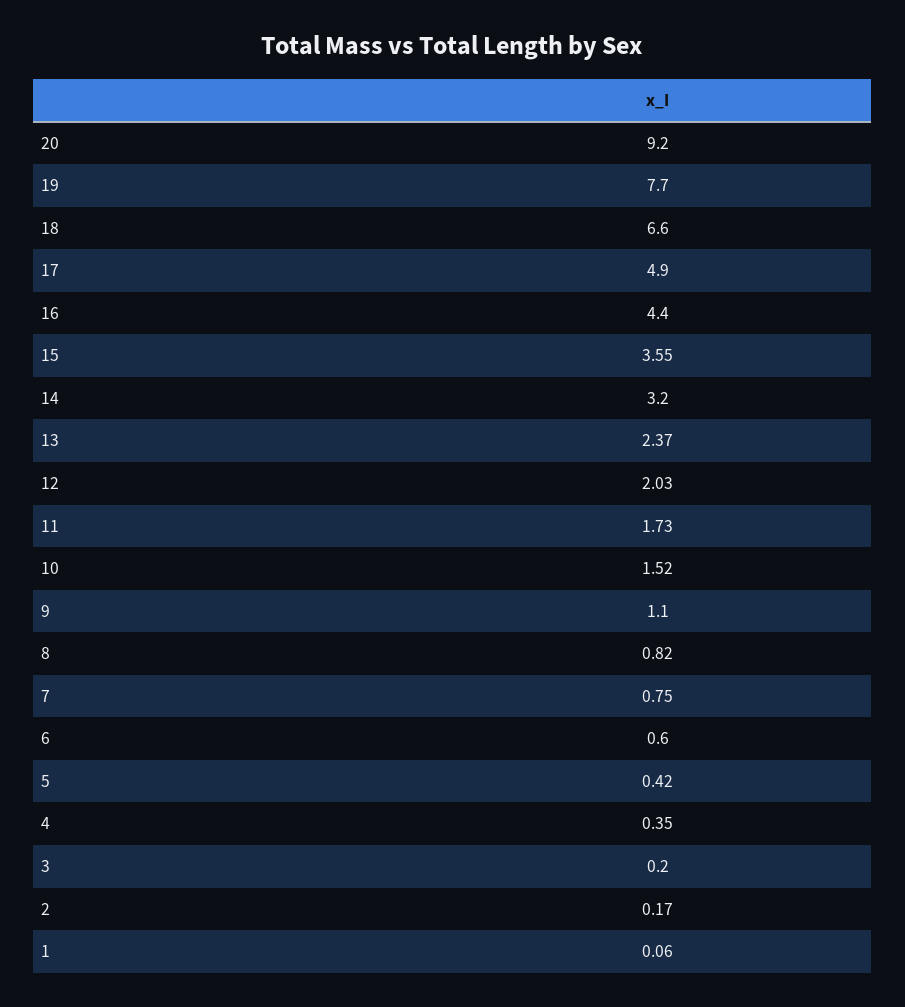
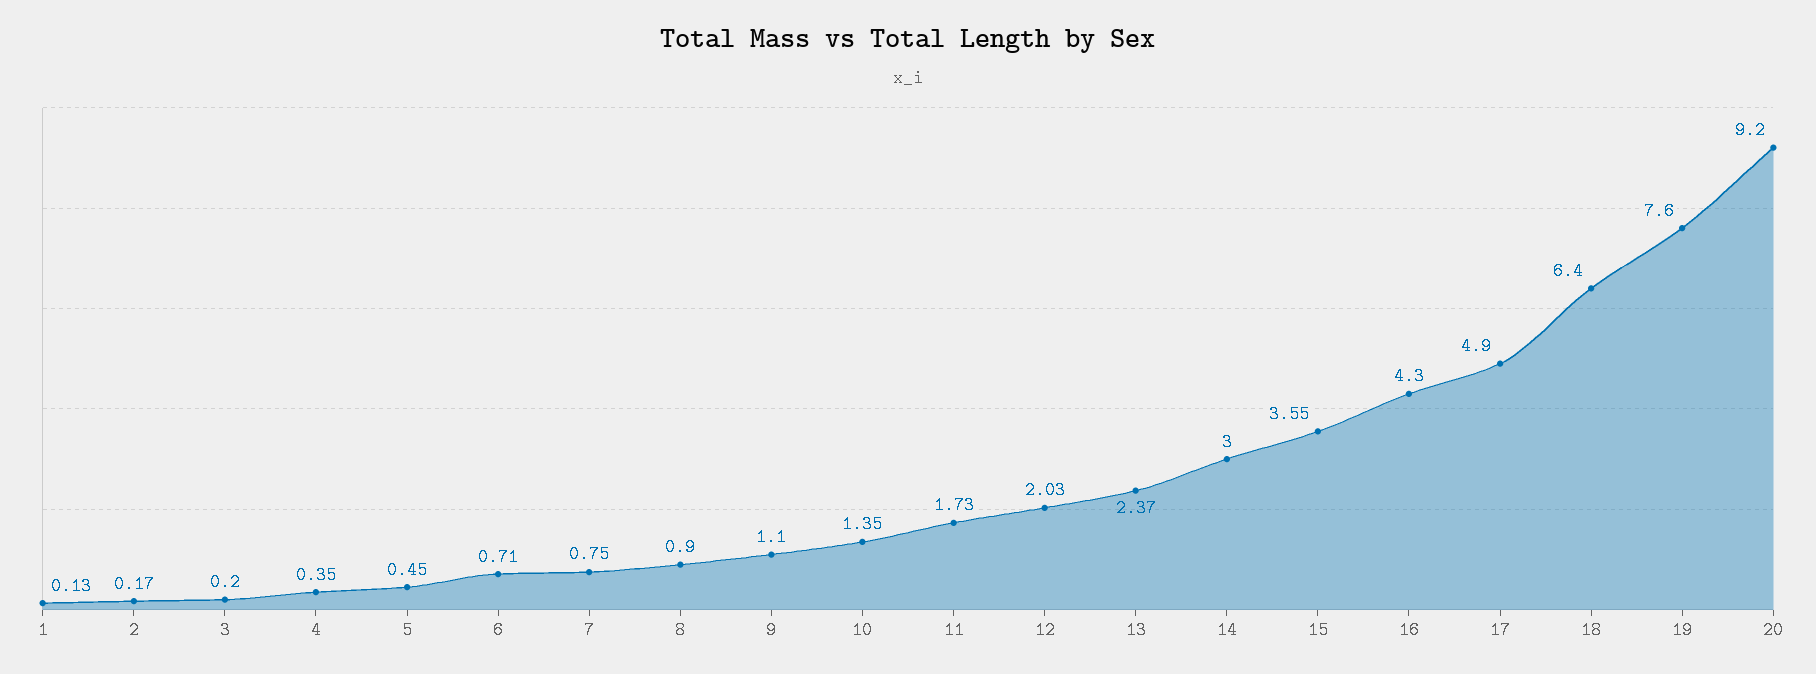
  {
    "20": 9.2,
-   "19": 7.7,
+   "19": 7.6,
-   "18": 6.6,
+   "18": 6.4,
    "17": 4.9,
-   "16": 4.4,
+   "16": 4.3,
    "15": 3.55,
-   "14": 3.2,
+   "14": 3,
    "13": 2.37,
    "12": 2.03,
    "11": 1.73,
-   "10": 1.52,
+   "10": 1.35,
    "9": 1.1,
-   "8": 0.82,
+   "8": 0.9,
    "7": 0.75,
-   "6": 0.6,
+   "6": 0.71,
-   "5": 0.42,
+   "5": 0.45,
    "4": 0.35,
    "3": 0.2,
    "2": 0.17,
-   "1": 0.06
+   "1": 0.13
  }

